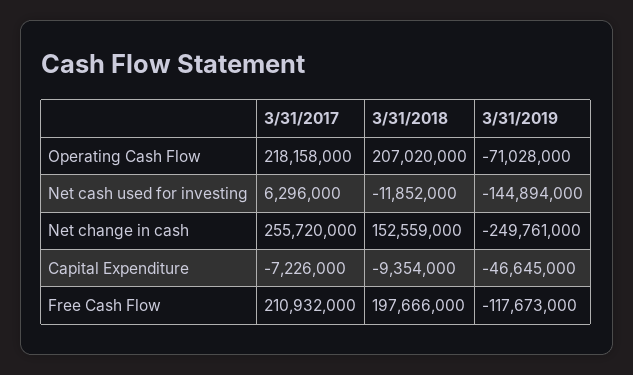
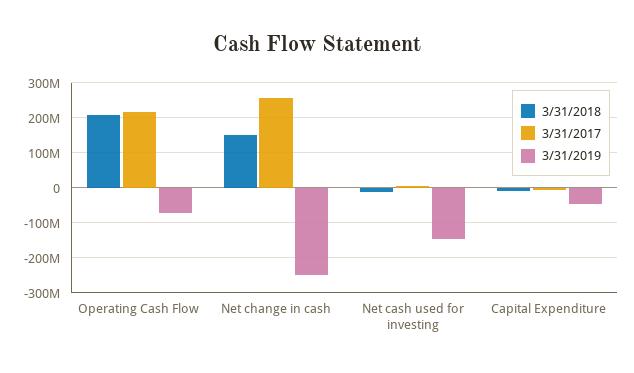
  {
    "3/31/2017": {
      "Operating Cash Flow": 218158000,
      "Net cash used for investing": 6296000,
      "Net change in cash": 255720000,
-     "Capital Expenditure": -7226000,
+     "Capital Expenditure": -7226000
-     "Free Cash Flow": 210932000
    },
    "3/31/2018": {
      "Operating Cash Flow": 207020000,
      "Net cash used for investing": -11852000,
      "Net change in cash": 152559000,
-     "Capital Expenditure": -9354000,
+     "Capital Expenditure": -9354000
-     "Free Cash Flow": 197666000
    },
    "3/31/2019": {
      "Operating Cash Flow": -71028000,
      "Net cash used for investing": -144894000,
      "Net change in cash": -249761000,
-     "Capital Expenditure": -46645000,
+     "Capital Expenditure": -46645000
-     "Free Cash Flow": -117673000
    }
  }

